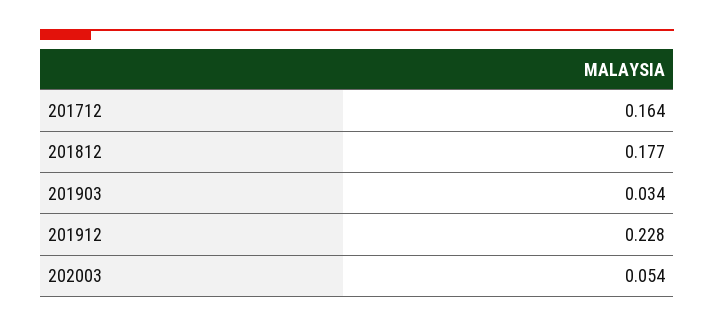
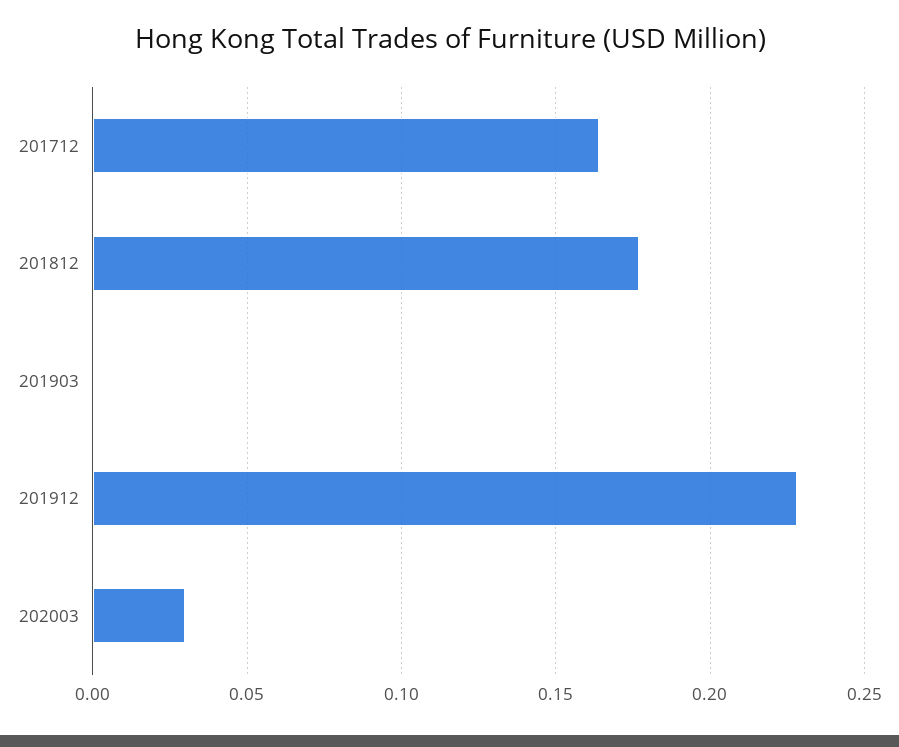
  {
    "201712": 0.164,
    "201812": 0.177,
-   "201903": 0.034,
+   "201903": 0,
    "201912": 0.228,
-   "202003": 0.054
+   "202003": 0.03
  }

